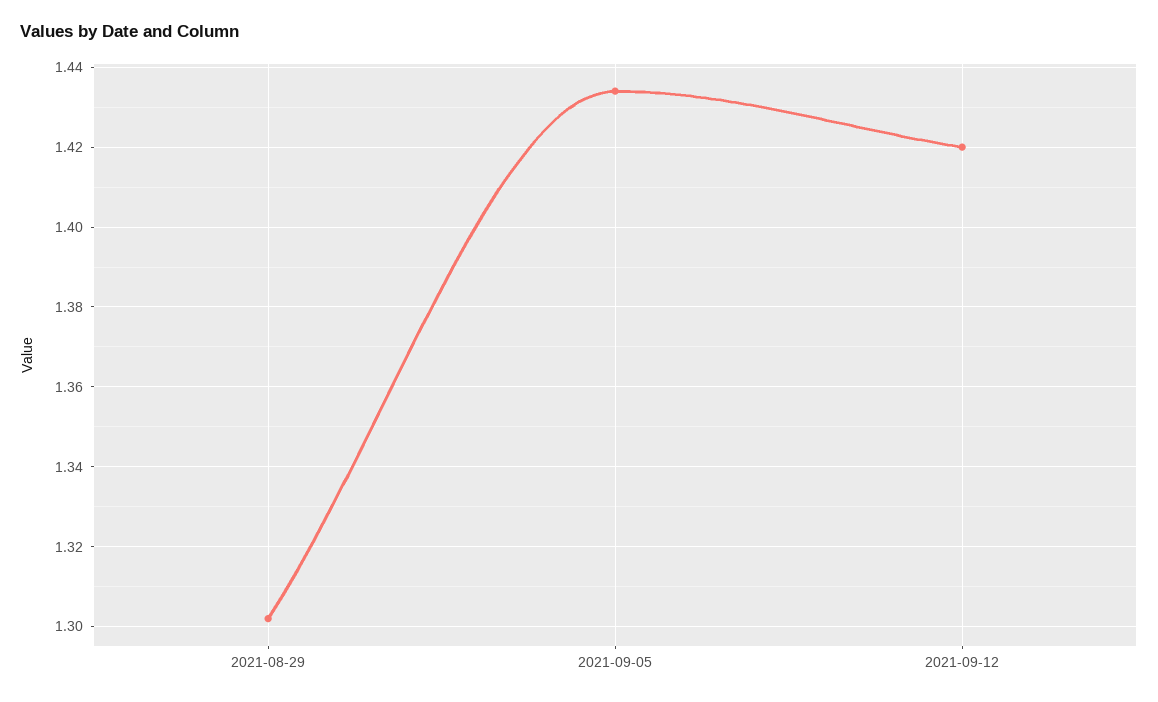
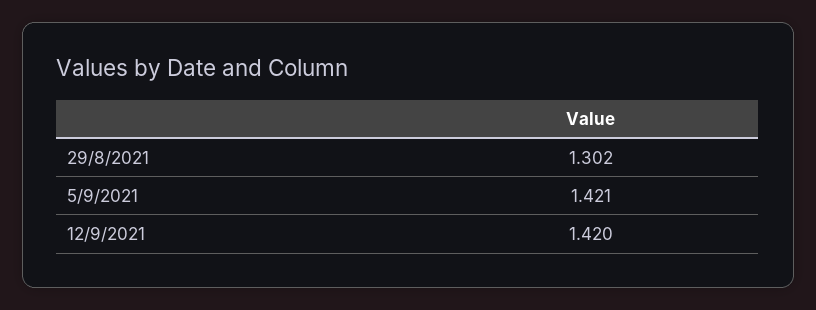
  {
    "2021-08-29": 1.302,
-   "2021-09-05": 1.435,
+   "2021-09-05": 1.421,
    "2021-09-12": 1.42
  }

